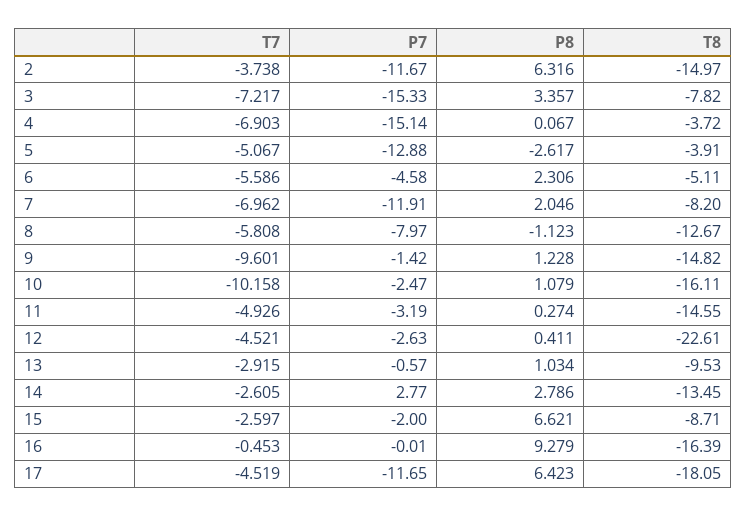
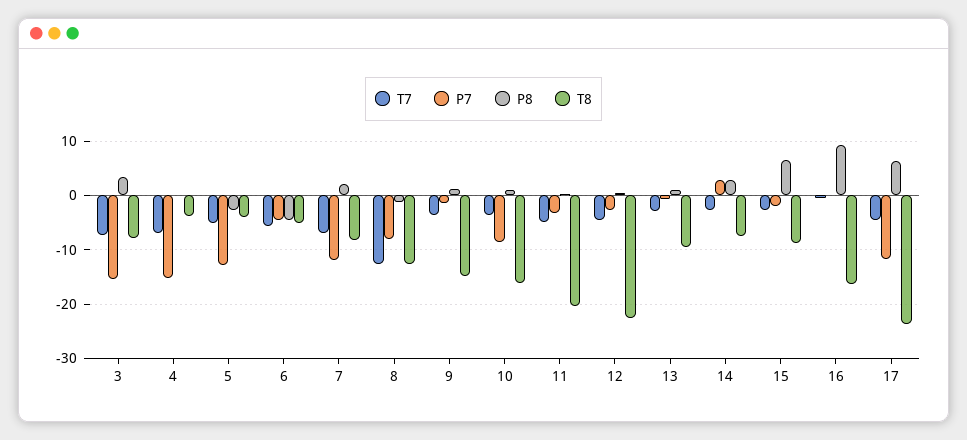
  {
    "T7": {
-     "2": -3.738,
      "3": -7.217,
      "4": -6.903,
      "5": -5.067,
      "6": -5.586,
      "7": -6.962,
-     "8": -5.808,
+     "8": -12,
-     "9": -9.601,
+     "9": -4,
-     "10": -10.158,
+     "10": -4,
      "11": -4.926,
      "12": -4.521,
      "13": -2.915,
      "14": -2.605,
      "15": -2.597,
      "16": -0.453,
      "17": -4.519
    },
    "P7": {
-     "2": -11.67,
      "3": -15.33,
      "4": -15.14,
      "5": -12.88,
      "6": -4.58,
      "7": -11.91,
      "8": -7.97,
      "9": -1.42,
-     "10": -2.47,
+     "10": -8,
      "11": -3.19,
      "12": -2.63,
      "13": -0.57,
      "14": 2.77,
      "15": -2,
      "16": -0.01,
      "17": -11.65
    },
    "P8": {
-     "2": 6.316,
      "3": 3.357,
      "4": 0.067,
      "5": -2.617,
-     "6": 2.306,
+     "6": -4,
      "7": 2.046,
      "8": -1.123,
      "9": 1.228,
      "10": 1.079,
      "11": 0.274,
      "12": 0.411,
      "13": 1.034,
      "14": 2.786,
      "15": 6.621,
      "16": 9.279,
      "17": 6.423
    },
    "T8": {
-     "2": -14.97,
      "3": -7.82,
      "4": -3.72,
      "5": -3.91,
      "6": -5.11,
      "7": -8.2,
      "8": -12.67,
      "9": -14.82,
      "10": -16.11,
-     "11": -14.55,
+     "11": -20,
      "12": -22.61,
      "13": -9.53,
-     "14": -13.45,
+     "14": -8,
      "15": -8.71,
      "16": -16.39,
-     "17": -18.05
+     "17": -24
    }
  }

